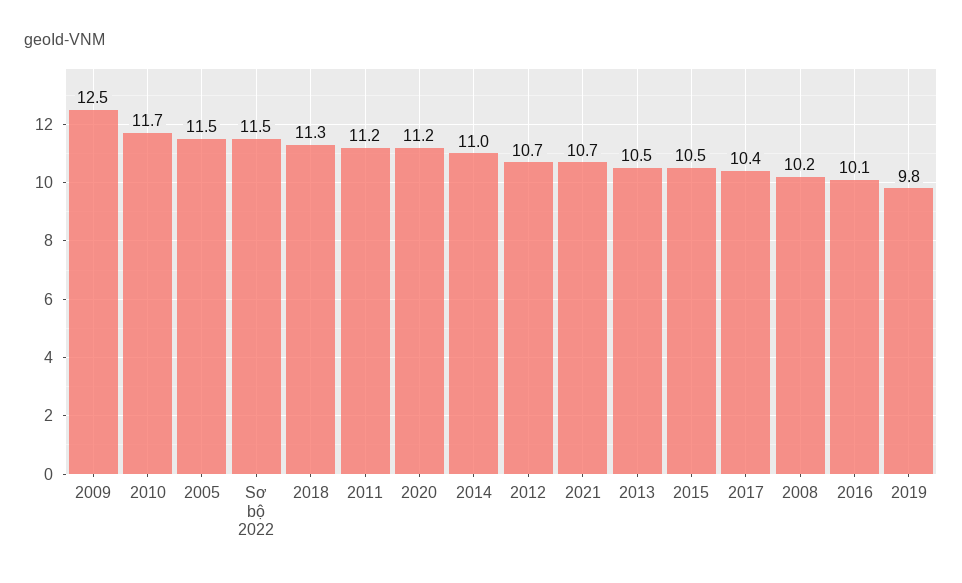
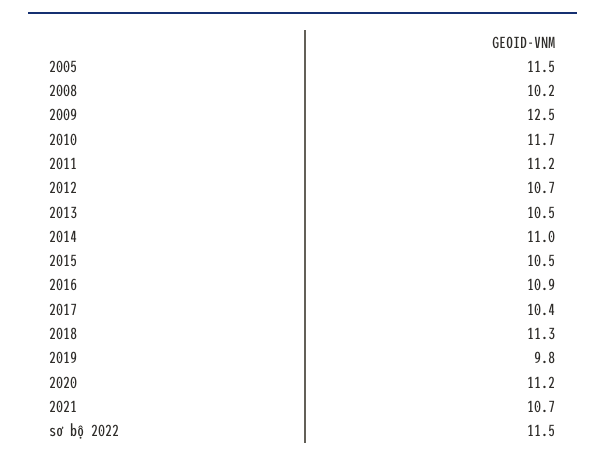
  {
    "2009": 12.5,
    "2010": 11.7,
    "2005": 11.5,
    "Sơ bộ 2022": 11.5,
    "2018": 11.3,
    "2011": 11.2,
    "2020": 11.2,
    "2014": 11,
    "2012": 10.7,
    "2021": 10.7,
    "2013": 10.5,
    "2015": 10.5,
    "2017": 10.4,
    "2008": 10.2,
-   "2016": 10.1,
+   "2016": 10.9,
    "2019": 9.8
  }

